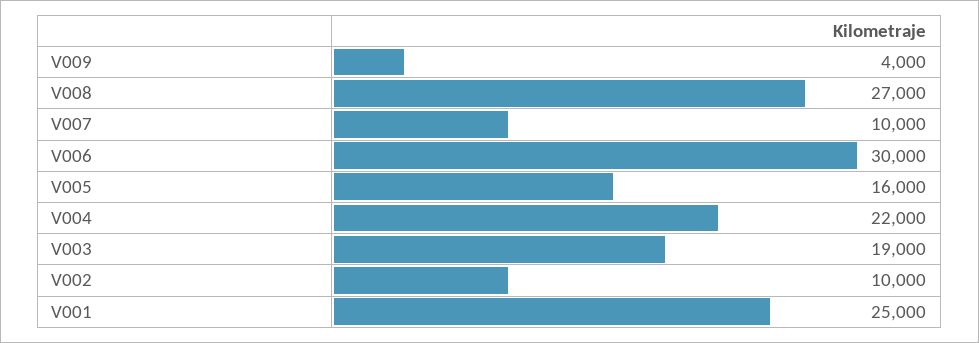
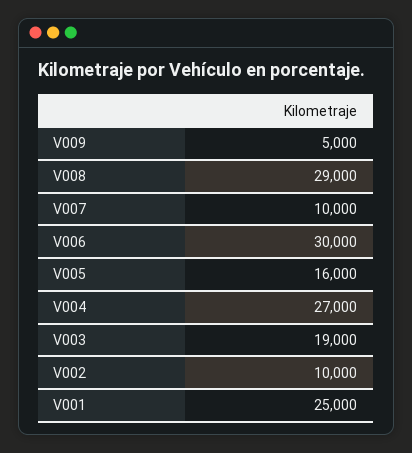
  {
-   "V009": 4000,
+   "V009": 5000,
-   "V008": 27000,
+   "V008": 29000,
    "V007": 10000,
    "V006": 30000,
    "V005": 16000,
-   "V004": 22000,
+   "V004": 27000,
    "V003": 19000,
    "V002": 10000,
    "V001": 25000
  }

